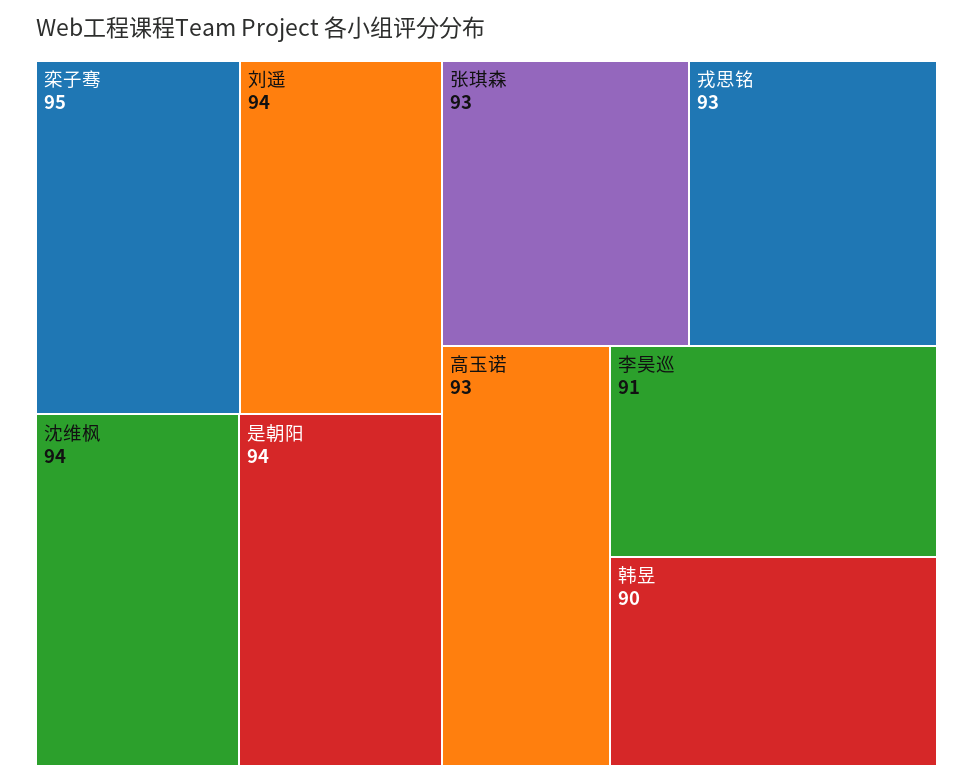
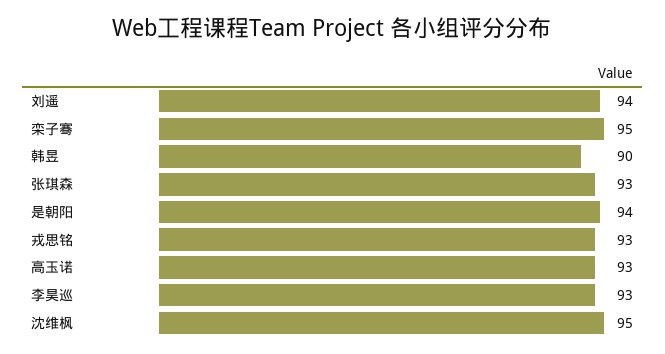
  {
    "栾子骞": 95,
    "刘遥": 94,
-   "沈维枫": 94,
+   "沈维枫": 95,
    "是朝阳": 94,
    "张琪森": 93,
    "戎思铭": 93,
    "高玉诺": 93,
-   "李昊巡": 91,
+   "李昊巡": 93,
    "韩昱": 90
  }

